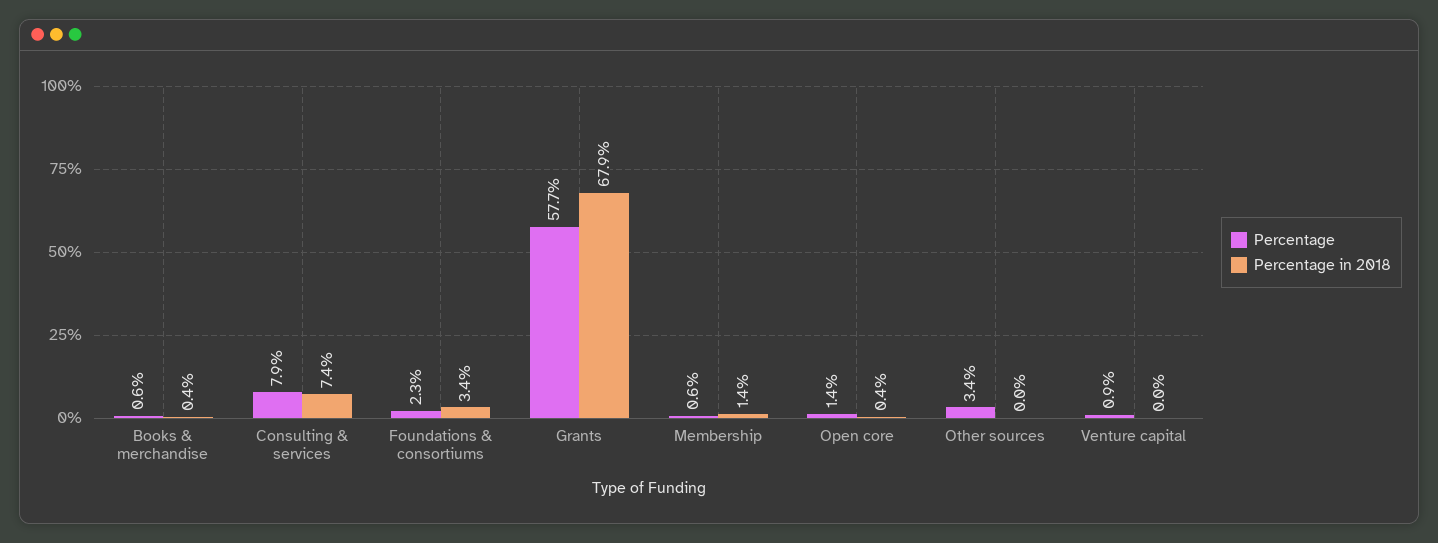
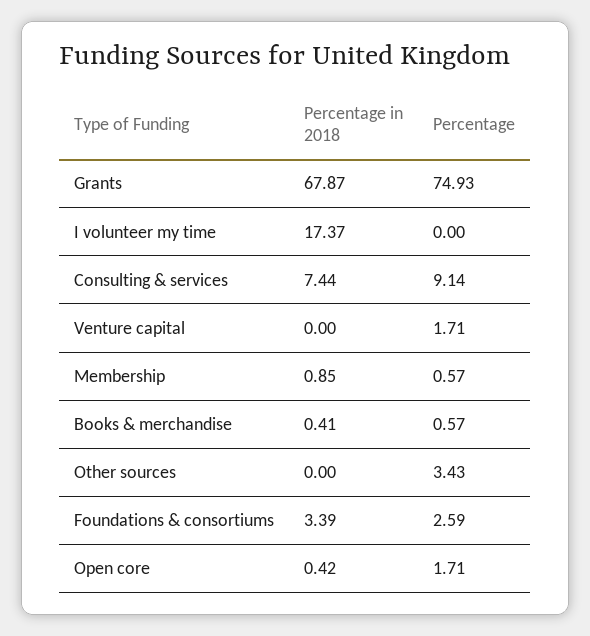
  {
    "Percentage": {
      "Books & merchandise": 0.57,
-     "Consulting & services": 7.9,
+     "Consulting & services": 9.14,
-     "Foundations & consortiums": 2.3,
+     "Foundations & consortiums": 2.59,
-     "Grants": 57.7,
+     "Grants": 74.93,
      "Membership": 0.57,
-     "Open core": 1.4,
+     "Open core": 1.71,
      "Other sources": 3.43,
-     "Venture capital": 0.9
+     "Venture capital": 1.71,
+     "I volunteer my time": 0
    },
    "Percentage in 2018": {
      "Books & merchandise": 0.41,
      "Consulting & services": 7.44,
      "Foundations & consortiums": 3.39,
      "Grants": 67.87,
-     "Membership": 1.4,
+     "Membership": 0.85,
      "Open core": 0.42,
      "Other sources": 0,
-     "Venture capital": 0
+     "Venture capital": 0,
+     "I volunteer my time": 17.37
    }
  }

